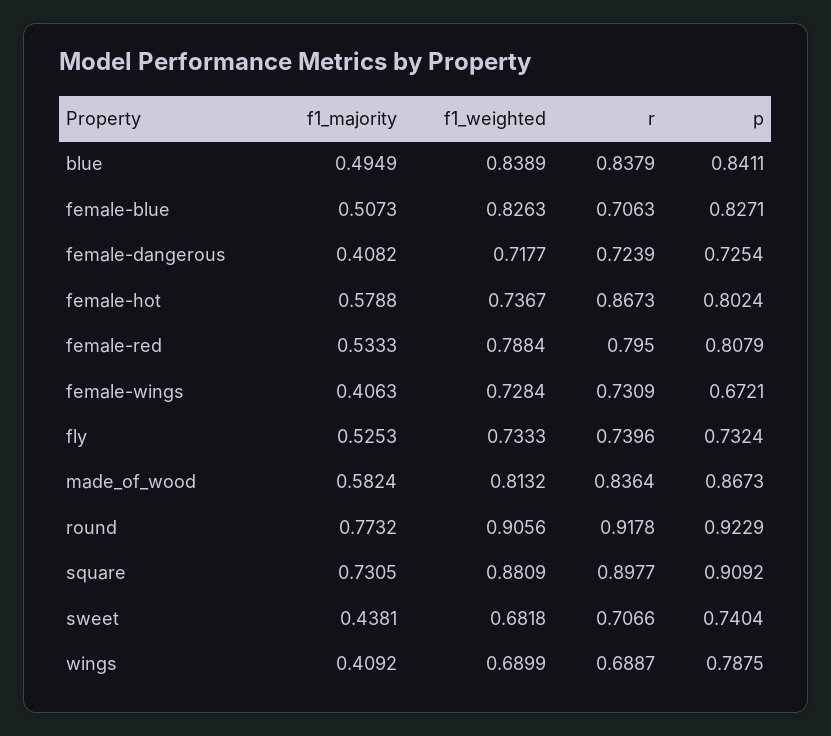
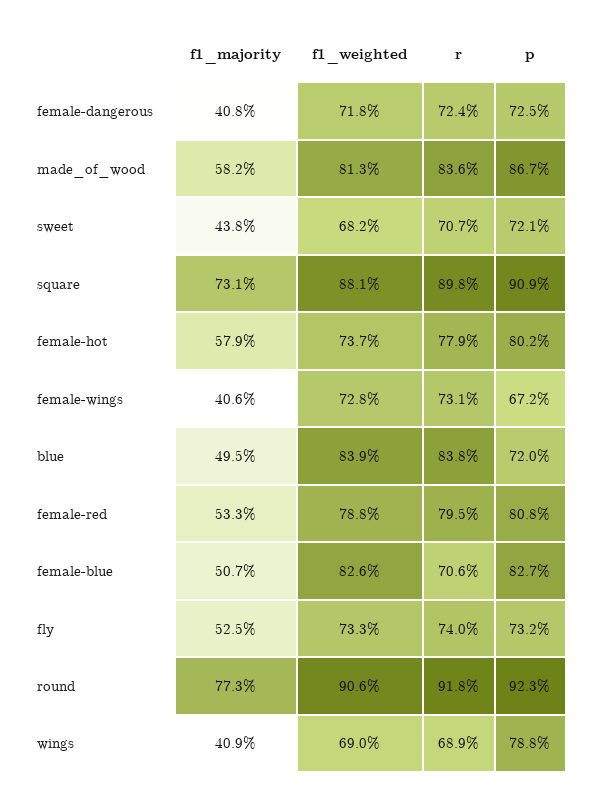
  {
    "f1_majority": {
      "blue": 0.4949,
      "female-blue": 0.5073,
      "female-dangerous": 0.4082,
      "female-hot": 0.5788,
      "female-red": 0.5333,
      "female-wings": 0.4063,
      "fly": 0.5253,
      "made_of_wood": 0.5824,
      "round": 0.7732,
      "square": 0.7305,
      "sweet": 0.4381,
      "wings": 0.4092
    },
    "f1_weighted": {
      "blue": 0.8389,
      "female-blue": 0.8263,
      "female-dangerous": 0.7177,
      "female-hot": 0.7367,
      "female-red": 0.7884,
      "female-wings": 0.7284,
      "fly": 0.7333,
      "made_of_wood": 0.8132,
      "round": 0.9056,
      "square": 0.8809,
      "sweet": 0.6818,
      "wings": 0.6899
    },
    "r": {
      "blue": 0.8379,
      "female-blue": 0.7063,
      "female-dangerous": 0.7239,
-     "female-hot": 0.8673,
+     "female-hot": 0.779,
      "female-red": 0.795,
      "female-wings": 0.7309,
      "fly": 0.7396,
      "made_of_wood": 0.8364,
      "round": 0.9178,
      "square": 0.8977,
      "sweet": 0.7066,
      "wings": 0.6887
    },
    "p": {
-     "blue": 0.8411,
+     "blue": 0.72,
      "female-blue": 0.8271,
      "female-dangerous": 0.7254,
      "female-hot": 0.8024,
      "female-red": 0.8079,
      "female-wings": 0.6721,
      "fly": 0.7324,
      "made_of_wood": 0.8673,
      "round": 0.9229,
      "square": 0.9092,
-     "sweet": 0.7404,
+     "sweet": 0.721,
      "wings": 0.7875
    }
  }

